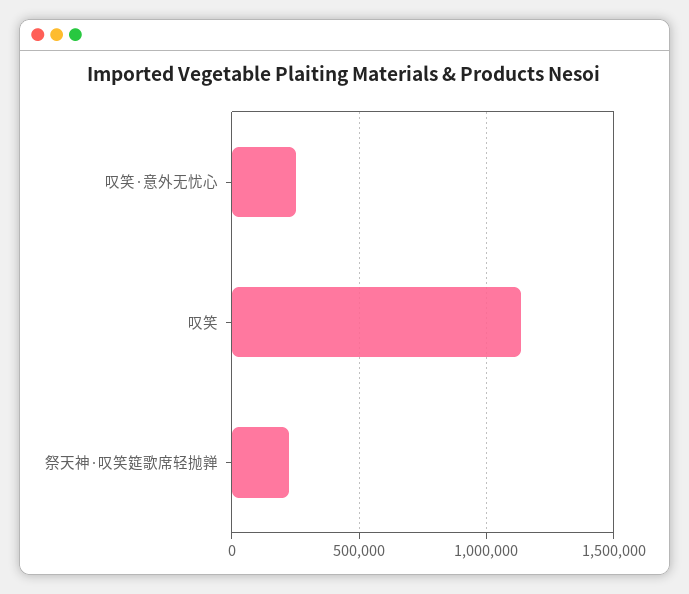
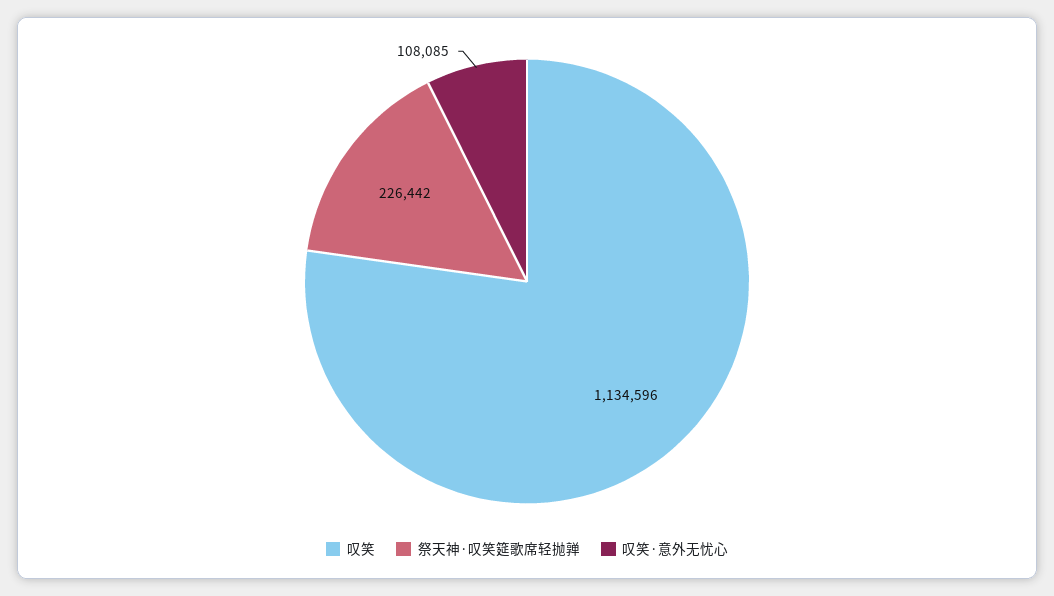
  {
-   "叹笑·意外无忧心": 250000,
+   "叹笑·意外无忧心": 108085,
    "叹笑": 1134596,
    "祭天神·叹笑筵歌席轻抛亸": 226442
  }

